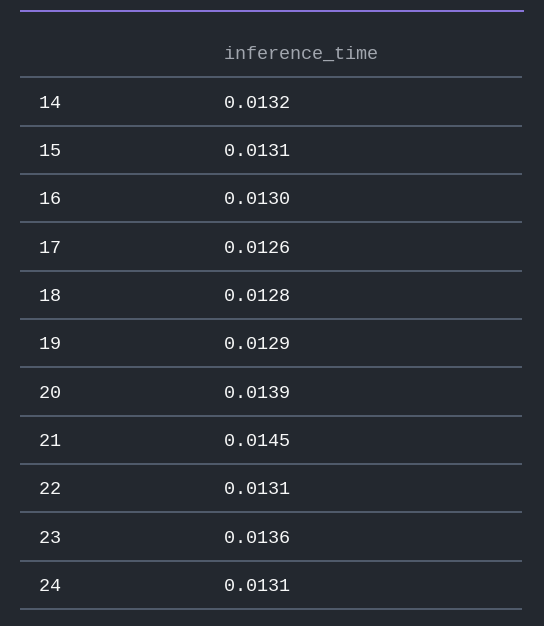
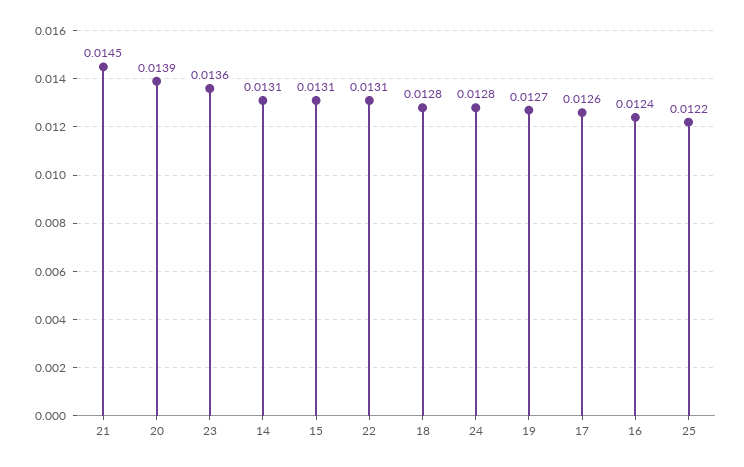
  {
-   "14": 0.0132,
+   "14": 0.0131,
    "15": 0.0131,
-   "16": 0.013,
+   "16": 0.0124,
    "17": 0.0126,
    "18": 0.0128,
-   "19": 0.0129,
+   "19": 0.0127,
    "20": 0.0139,
    "21": 0.0145,
    "22": 0.0131,
    "23": 0.0136,
-   "24": 0.0131
+   "24": 0.0128,
+   "25": 0.0122
  }

